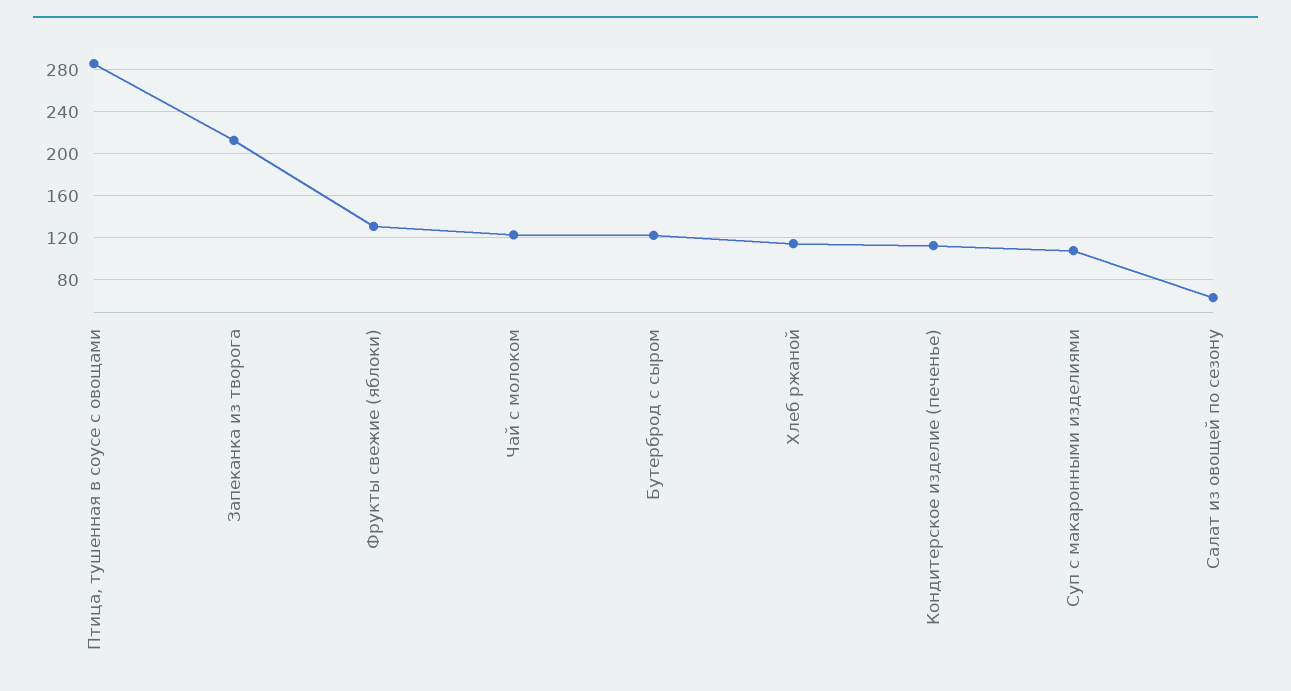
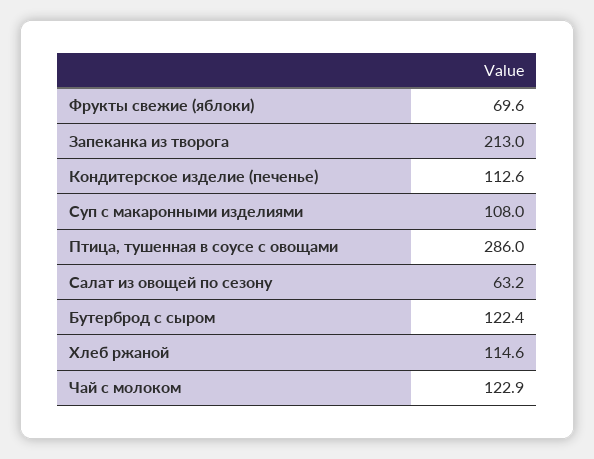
  {
    "Птица, тушенная в соусе с овощами": 286,
    "Запеканка из творога": 213,
-   "Фрукты свежие (яблоки)": 130,
+   "Фрукты свежие (яблоки)": 69.6,
    "Чай с молоком": 122.9,
    "Бутерброд с сыром": 122.4,
    "Хлеб ржаной": 114.6,
    "Кондитерское изделие (печенье)": 112.6,
    "Суп с макаронными изделиями": 108,
    "Салат из овощей по сезону": 63.2
  }

